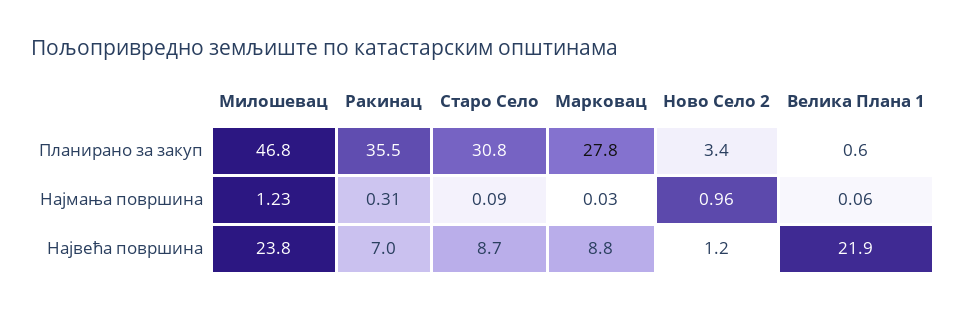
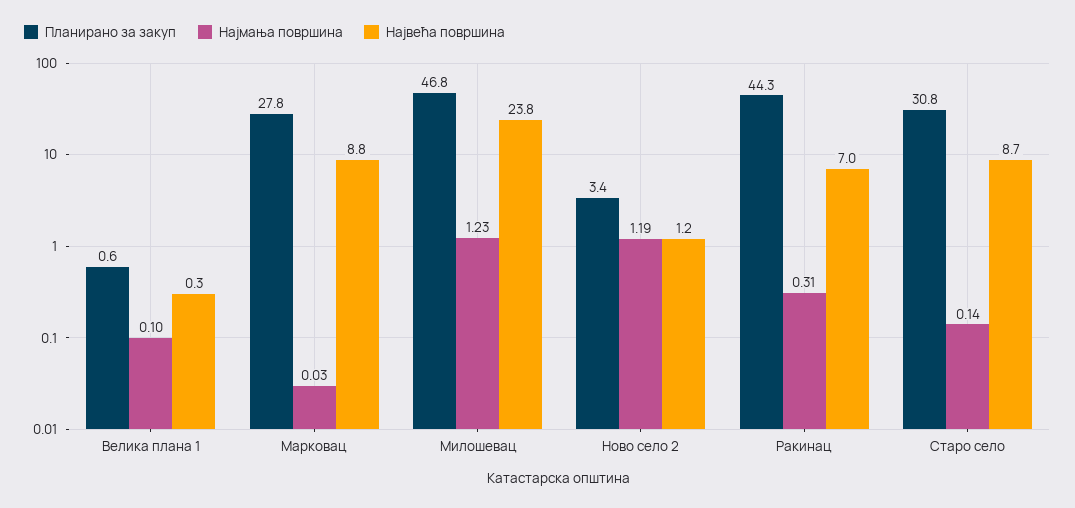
  {
    "Планирано за закуп": {
      "Милошевац": 46.8,
-     "Ракинац": 35.5,
+     "Ракинац": 44.3,
      "Старо Село": 30.8,
      "Марковац": 27.8,
      "Ново Село 2": 3.4,
      "Велика Плана 1": 0.6
    },
    "Најмања површина": {
      "Милошевац": 1.23,
      "Ракинац": 0.31,
-     "Старо Село": 0.09,
+     "Старо Село": 0.14,
      "Марковац": 0.03,
-     "Ново Село 2": 0.96,
+     "Ново Село 2": 1.19,
-     "Велика Плана 1": 0.06
+     "Велика Плана 1": 0.1
    },
    "Највећа површина": {
      "Милошевац": 23.8,
      "Ракинац": 7,
      "Старо Село": 8.7,
      "Марковац": 8.8,
      "Ново Село 2": 1.2,
-     "Велика Плана 1": 21.9
+     "Велика Плана 1": 0.3
    }
  }

